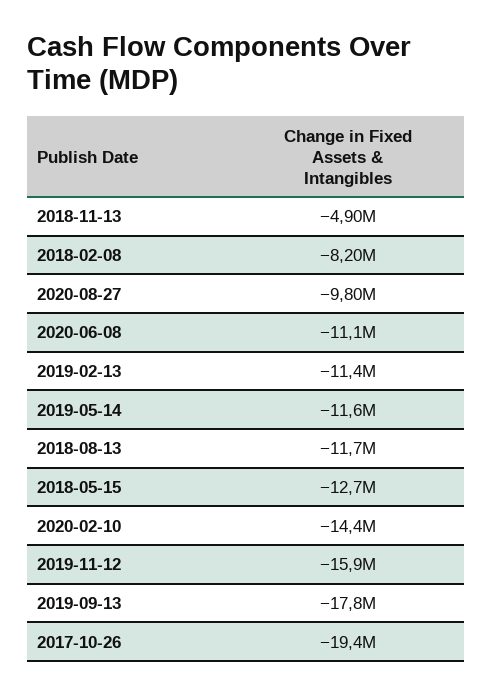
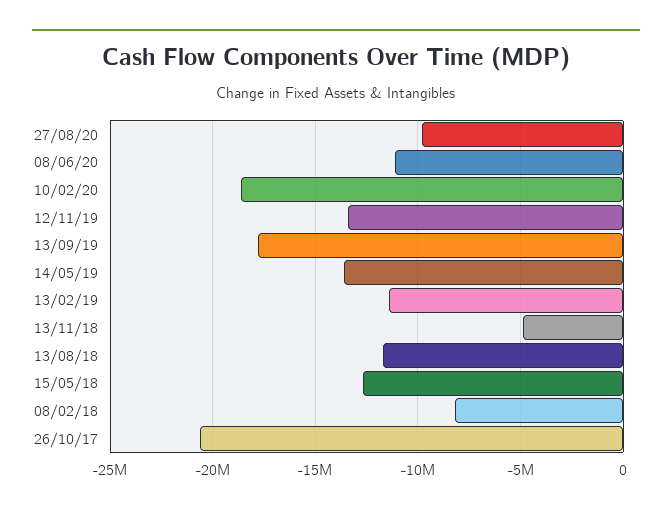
  {
    "2018-11-13": -4900000,
    "2018-02-08": -8200000,
    "2020-08-27": -9800000,
    "2020-06-08": -11100000,
    "2019-02-13": -11400000,
-   "2019-05-14": -11600000,
+   "2019-05-14": -13500000,
    "2018-08-13": -11700000,
    "2018-05-15": -12700000,
-   "2020-02-10": -14400000,
+   "2020-02-10": -18500000,
-   "2019-11-12": -15900000,
+   "2019-11-12": -13500000,
    "2019-09-13": -17800000,
-   "2017-10-26": -19400000
+   "2017-10-26": -20500000
  }

